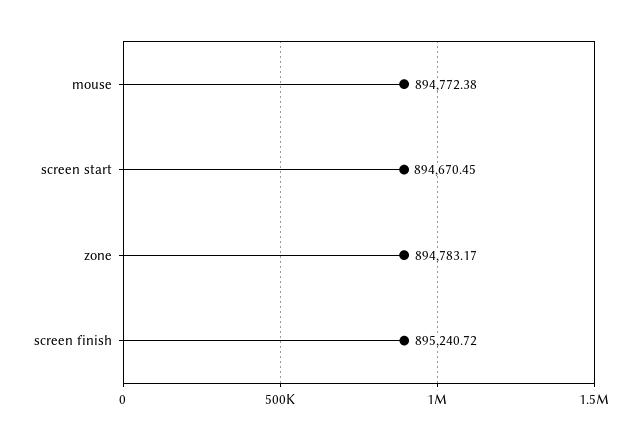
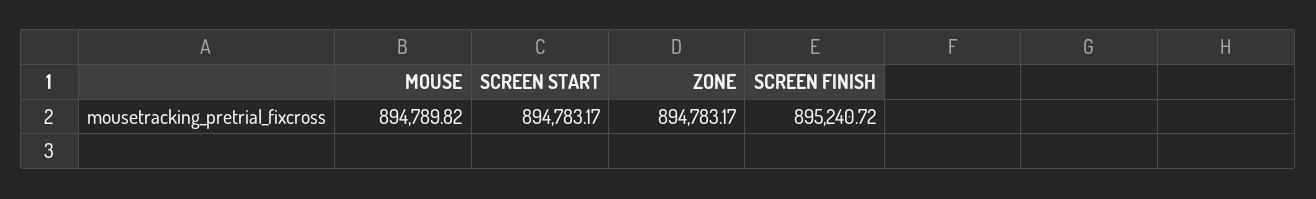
  {
-   "mouse": 894772.38,
+   "mouse": 894789.82,
-   "screen start": 894670.45,
+   "screen start": 894783.17,
    "zone": 894783.17,
    "screen finish": 895240.72
  }

